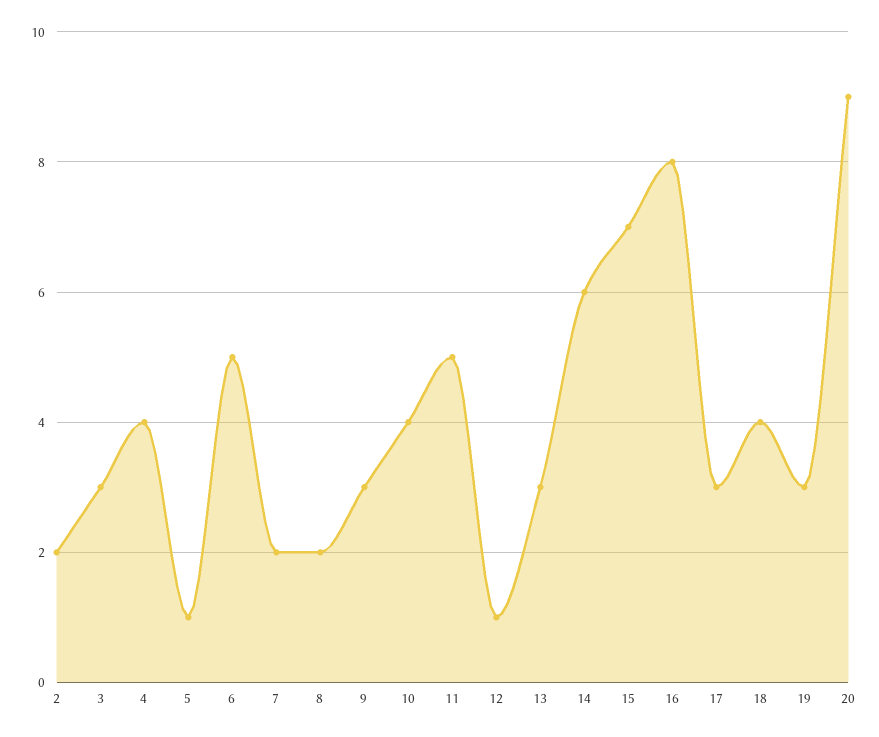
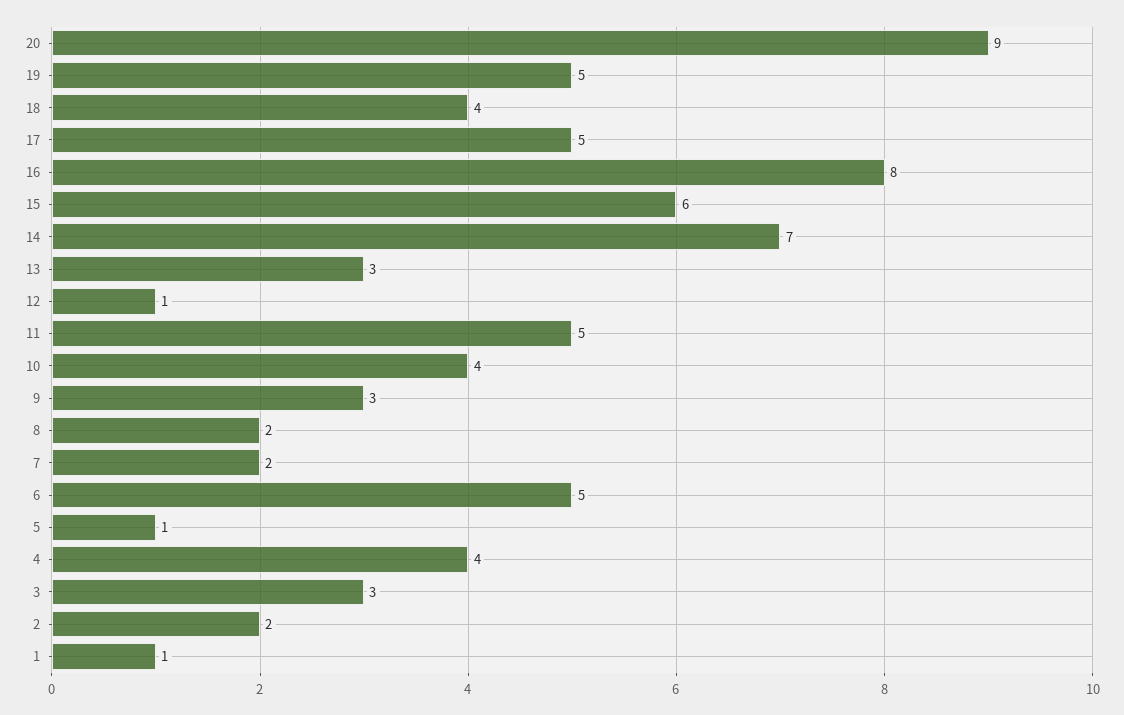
  {
    "2": 2,
    "3": 3,
    "4": 4,
    "5": 1,
    "6": 5,
    "7": 2,
    "8": 2,
    "9": 3,
    "10": 4,
    "11": 5,
    "12": 1,
    "13": 3,
-   "14": 6,
+   "14": 7,
-   "15": 7,
+   "15": 6,
    "16": 8,
-   "17": 3,
+   "17": 5,
    "18": 4,
-   "19": 3,
+   "19": 5,
-   "20": 9
+   "20": 9,
+   "1": 1
  }

